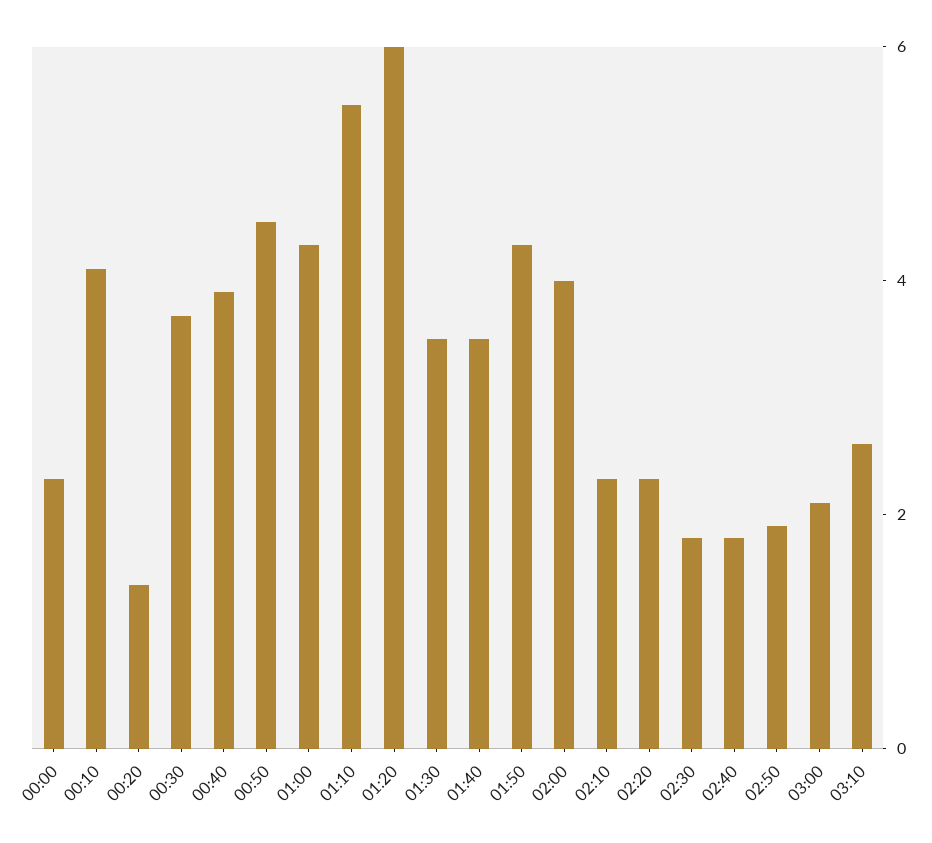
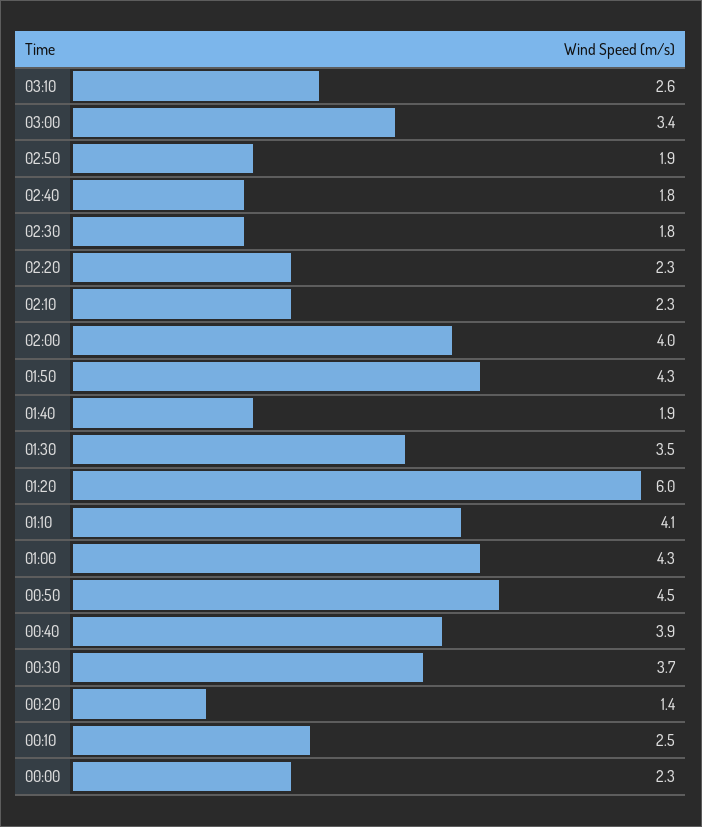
  {
    "00:00": 2.3,
-   "00:10": 4,
+   "00:10": 2.5,
    "00:20": 1.4,
    "00:30": 3.7,
    "00:40": 3.9,
    "00:50": 4.5,
    "01:00": 4.3,
-   "01:10": 5.5,
+   "01:10": 4.1,
    "01:20": 6,
    "01:30": 3.5,
-   "01:40": 3.5,
+   "01:40": 1.9,
    "01:50": 4.3,
    "02:00": 4,
    "02:10": 2.3,
    "02:20": 2.3,
    "02:30": 1.8,
    "02:40": 1.8,
    "02:50": 1.9,
-   "03:00": 2,
+   "03:00": 3.4,
    "03:10": 2.6
  }

